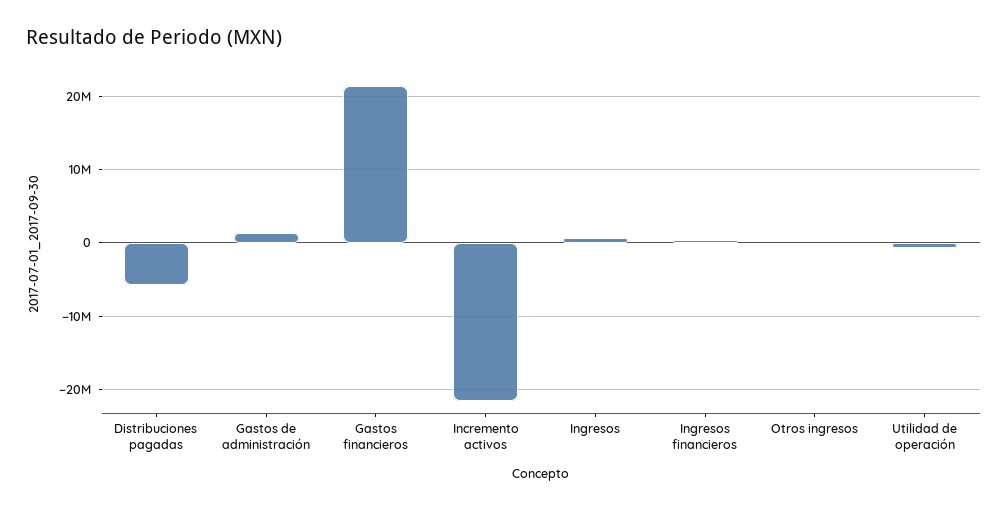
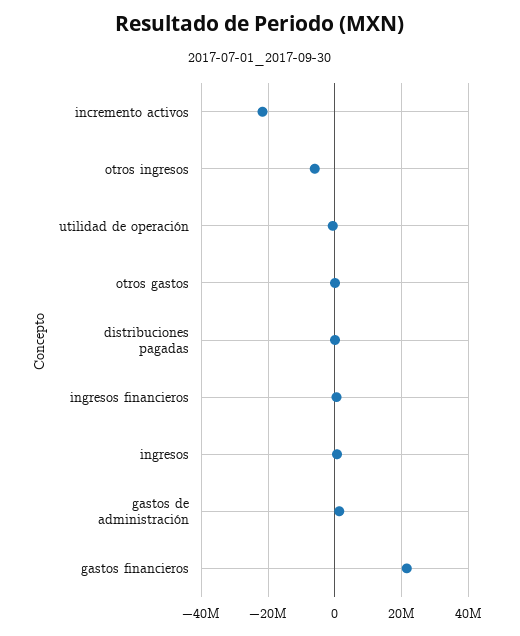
  {
-   "Distribuciones pagadas": -6000000,
+   "Distribuciones pagadas": 0,
    "Gastos de administración": 1000000,
    "Gastos financieros": 21000000,
    "Incremento activos": -22000000,
    "Ingresos": 1000000,
    "Ingresos financieros": 0,
-   "Otros ingresos": 0,
+   "Otros ingresos": -6000000,
-   "Utilidad de operación": -1000000
+   "Utilidad de operación": -1000000,
+   "otros gastos": 0
  }

